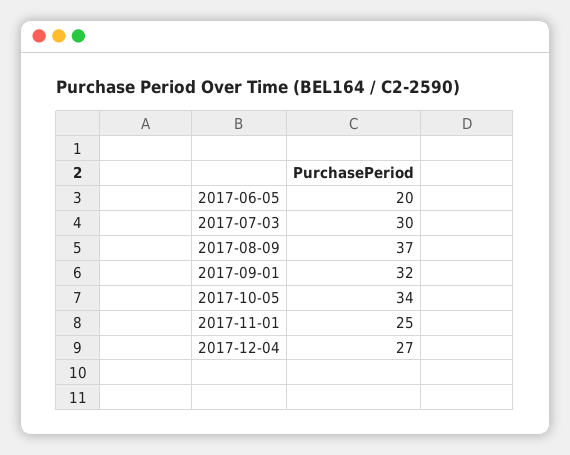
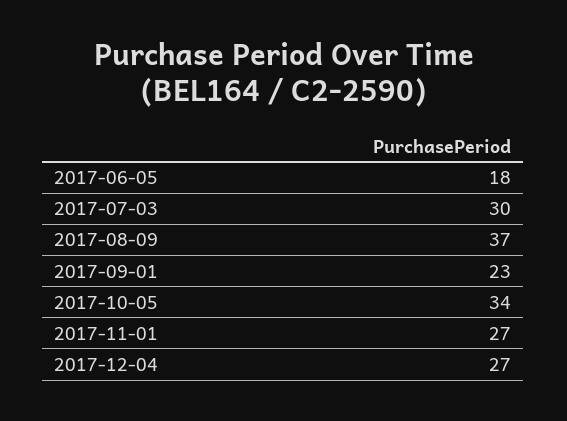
  {
-   "2017-06-05": 20,
+   "2017-06-05": 18,
    "2017-07-03": 30,
    "2017-08-09": 37,
-   "2017-09-01": 32,
+   "2017-09-01": 23,
    "2017-10-05": 34,
-   "2017-11-01": 25,
+   "2017-11-01": 27,
    "2017-12-04": 27
  }

